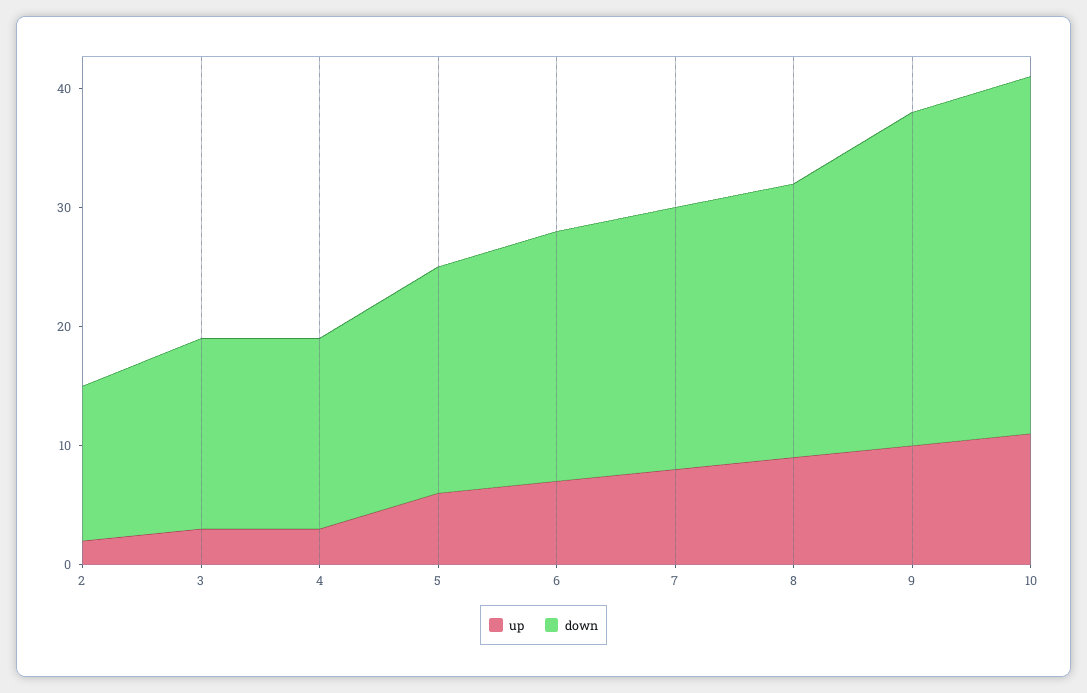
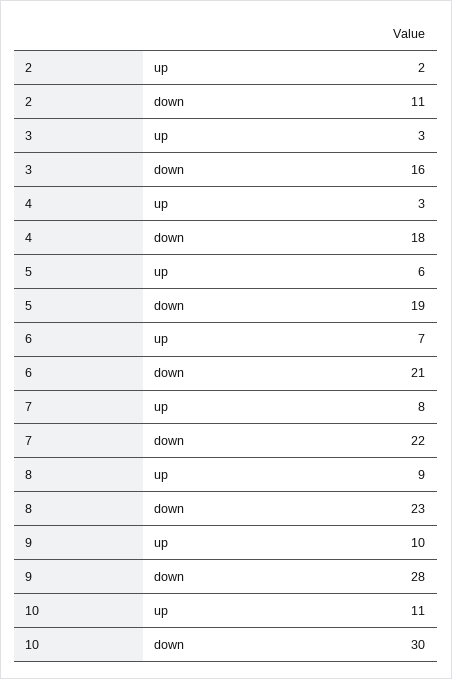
  {
    "up": {
      "2": 2,
      "3": 3,
      "4": 3,
      "5": 6,
      "6": 7,
      "7": 8,
      "8": 9,
      "9": 10,
      "10": 11
    },
    "down": {
-     "2": 13,
+     "2": 11,
      "3": 16,
-     "4": 16,
+     "4": 18,
      "5": 19,
      "6": 21,
      "7": 22,
      "8": 23,
      "9": 28,
      "10": 30
    }
  }

